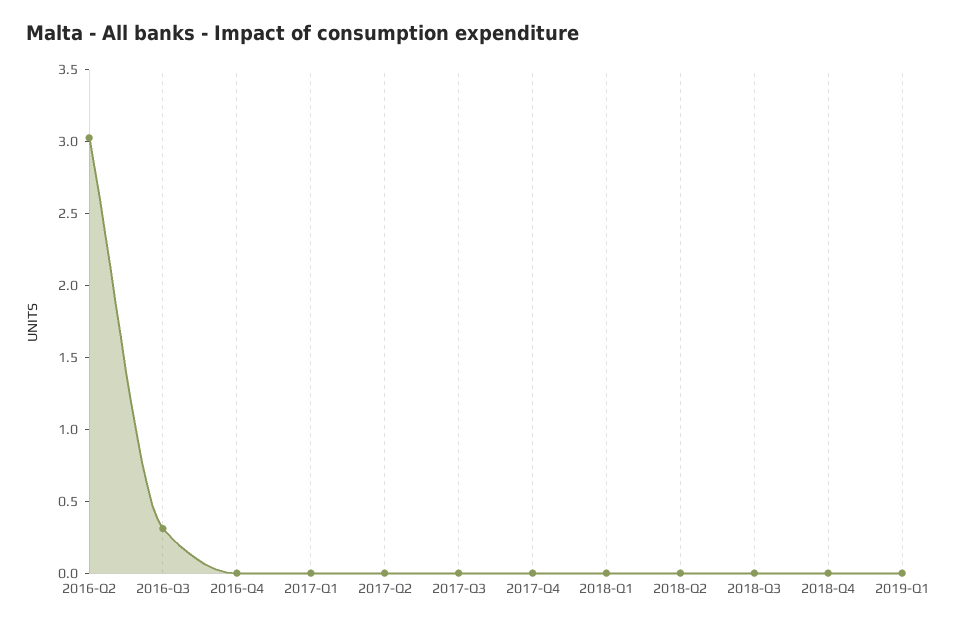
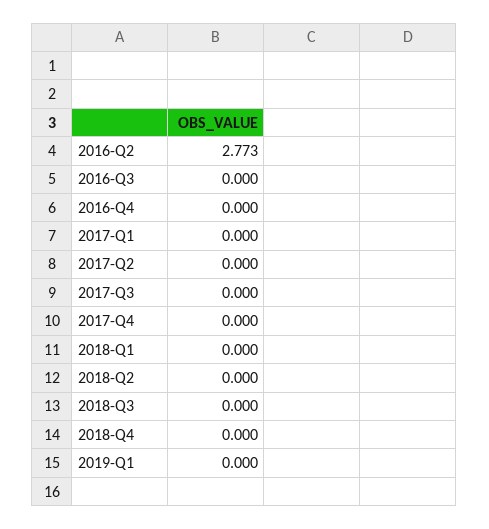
  {
-   "2016-Q2": 3,
+   "2016-Q2": 2.773,
-   "2016-Q3": 0.3,
+   "2016-Q3": 0,
    "2016-Q4": 0,
    "2017-Q1": 0,
    "2017-Q2": 0,
    "2017-Q3": 0,
    "2017-Q4": 0,
    "2018-Q1": 0,
    "2018-Q2": 0,
    "2018-Q3": 0,
    "2018-Q4": 0,
    "2019-Q1": 0
  }

